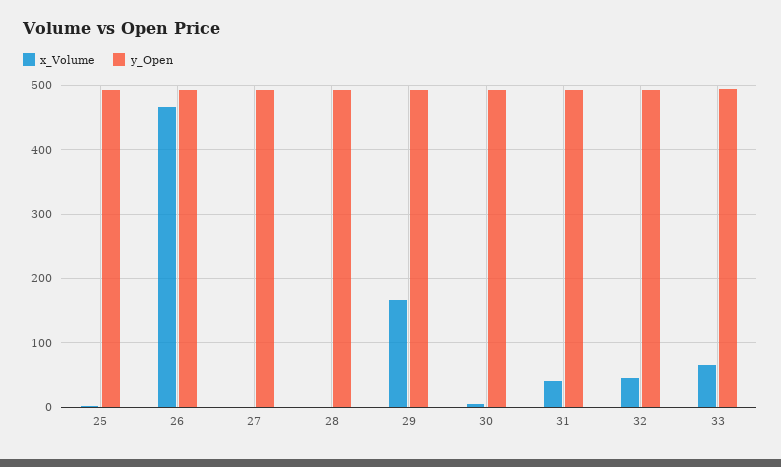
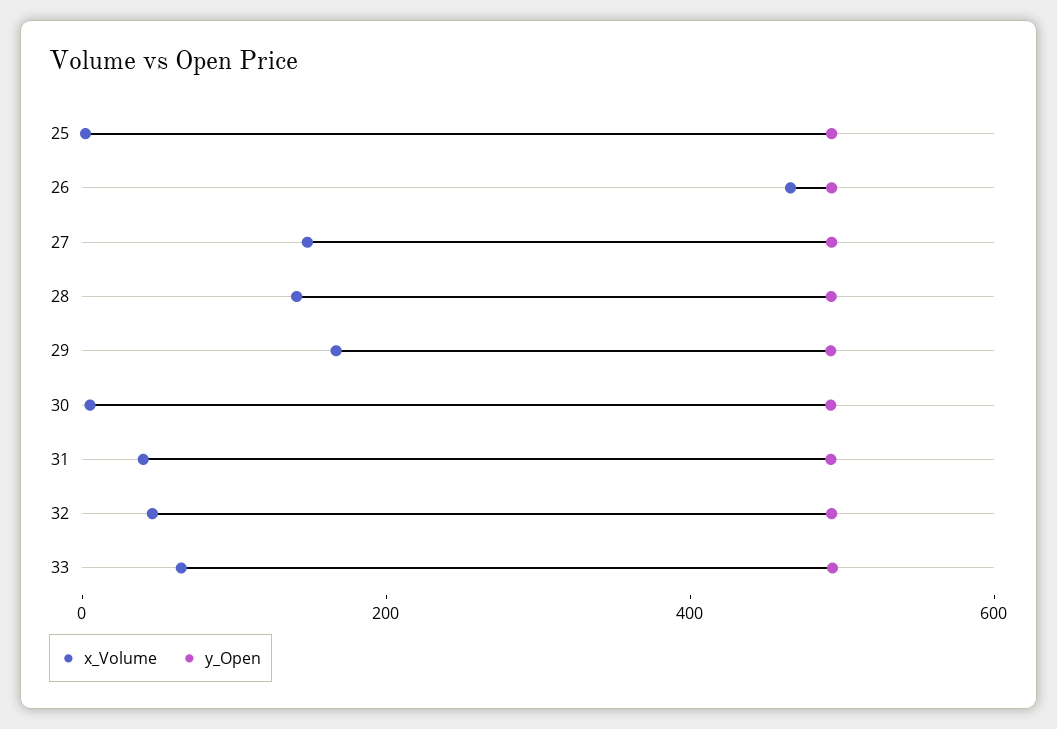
  {
    "x_Volume": {
      "25": 0,
      "26": 470,
-     "27": 0,
+     "27": 150,
-     "28": 0,
+     "28": 150,
      "29": 170,
      "30": 10,
      "31": 40,
      "32": 50,
      "33": 70
    },
    "y_Open": {
      "25": 490,
      "26": 490,
      "27": 490,
      "28": 490,
      "29": 490,
      "30": 490,
      "31": 490,
      "32": 490,
      "33": 490
    }
  }

